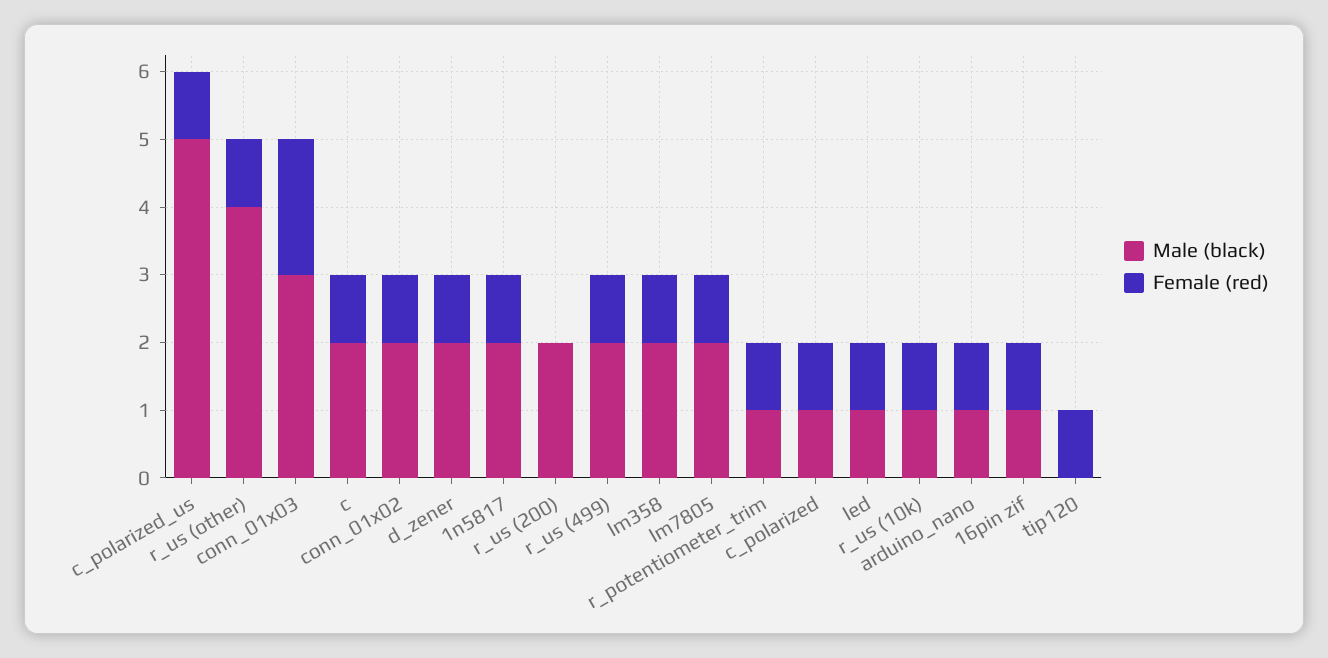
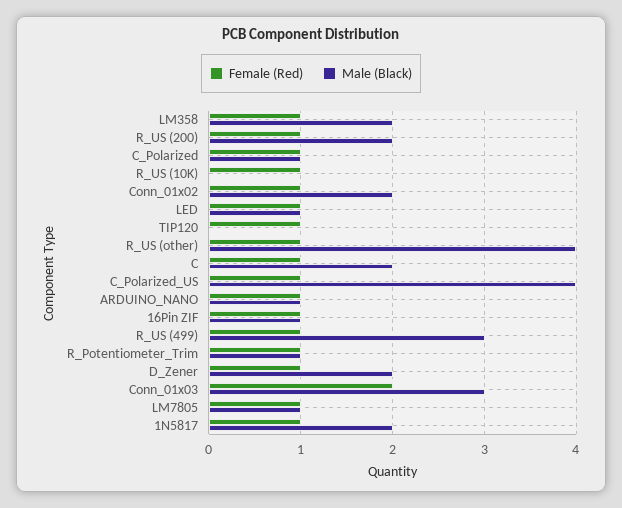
  {
    "Male (black)": {
-     "c_polarized_us": 5,
+     "c_polarized_us": 4,
      "r_us (other)": 4,
      "conn_01x03": 3,
      "c": 2,
      "conn_01x02": 2,
      "d_zener": 2,
      "1n5817": 2,
      "r_us (200)": 2,
-     "r_us (499)": 2,
+     "r_us (499)": 3,
      "lm358": 2,
-     "lm7805": 2,
+     "lm7805": 1,
      "r_potentiometer_trim": 1,
      "c_polarized": 1,
      "led": 1,
-     "r_us (10k)": 1,
+     "r_us (10k)": 0,
      "arduino_nano": 1,
      "16pin zif": 1,
      "tip120": 0
    },
    "Female (red)": {
      "c_polarized_us": 1,
      "r_us (other)": 1,
      "conn_01x03": 2,
      "c": 1,
      "conn_01x02": 1,
      "d_zener": 1,
      "1n5817": 1,
-     "r_us (200)": 0,
+     "r_us (200)": 1,
      "r_us (499)": 1,
      "lm358": 1,
      "lm7805": 1,
      "r_potentiometer_trim": 1,
      "c_polarized": 1,
      "led": 1,
      "r_us (10k)": 1,
      "arduino_nano": 1,
      "16pin zif": 1,
      "tip120": 1
    }
  }

